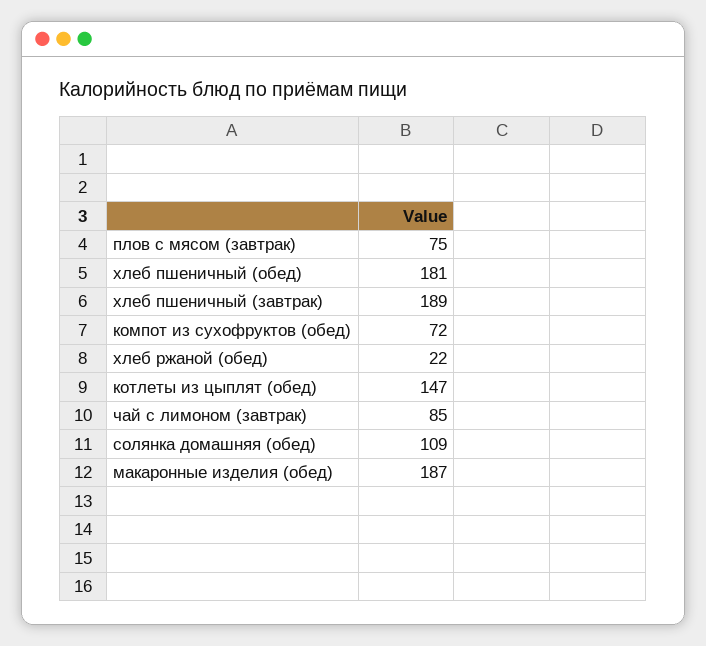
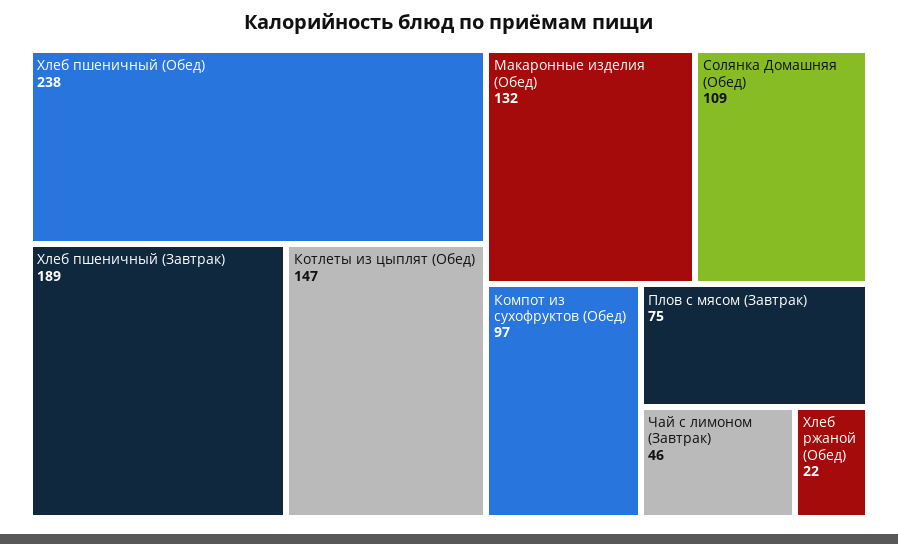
  {
    "плов с мясом (завтрак)": 75,
-   "хлеб пшеничный (обед)": 181,
+   "хлеб пшеничный (обед)": 238,
    "хлеб пшеничный (завтрак)": 189,
-   "компот из сухофруктов (обед)": 72,
+   "компот из сухофруктов (обед)": 97,
    "хлеб ржаной (обед)": 22,
    "котлеты из цыплят (обед)": 147,
-   "чай с лимоном (завтрак)": 85,
+   "чай с лимоном (завтрак)": 46,
    "солянка домашняя (обед)": 109,
-   "макаронные изделия (обед)": 187
+   "макаронные изделия (обед)": 132
  }

